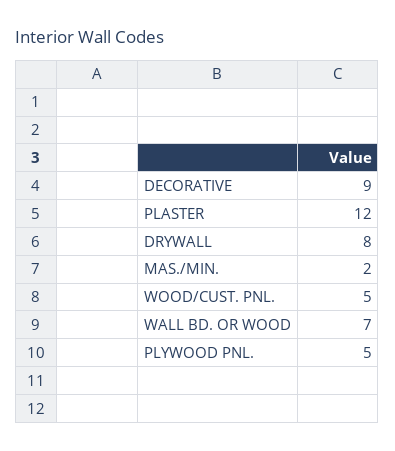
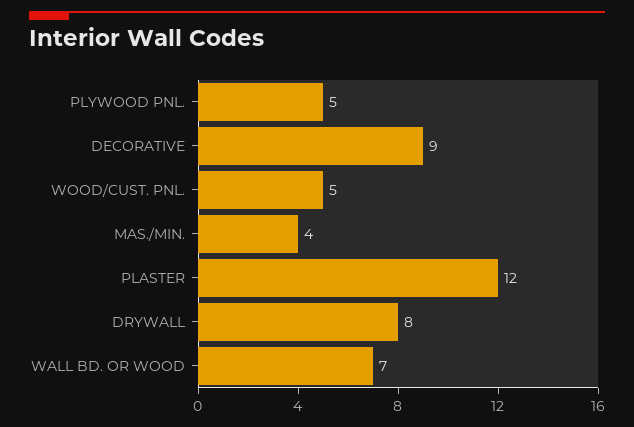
  {
    "DECORATIVE": 9,
    "PLASTER": 12,
    "DRYWALL": 8,
-   "MAS./MIN.": 2,
+   "MAS./MIN.": 4,
    "WOOD/CUST. PNL.": 5,
    "WALL BD. OR WOOD": 7,
    "PLYWOOD PNL.": 5
  }

